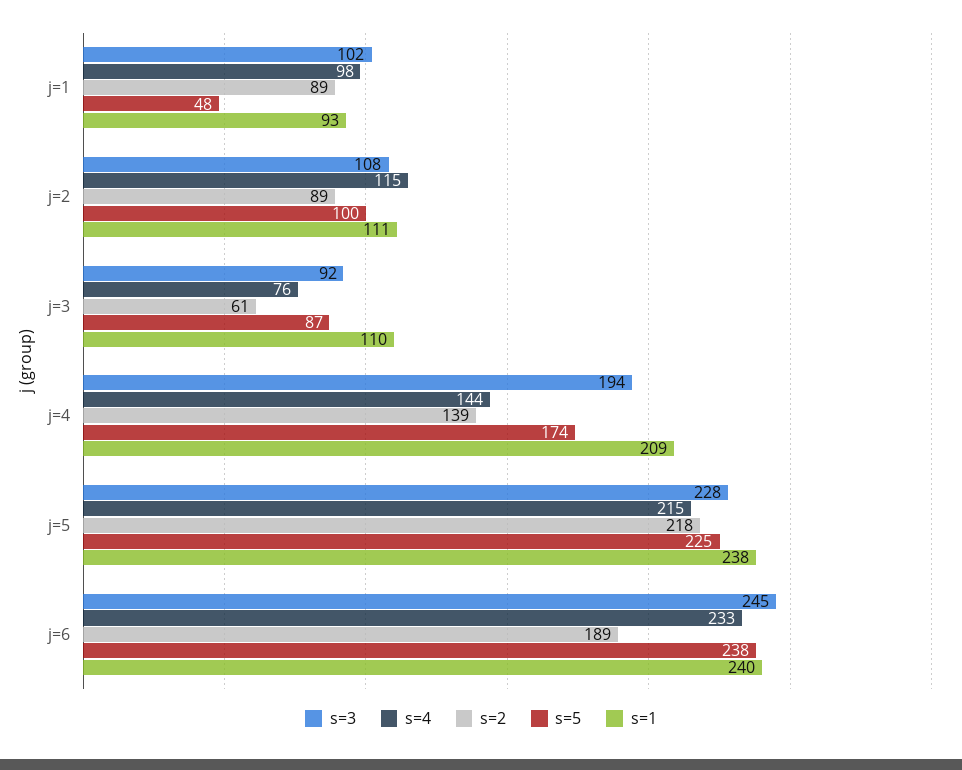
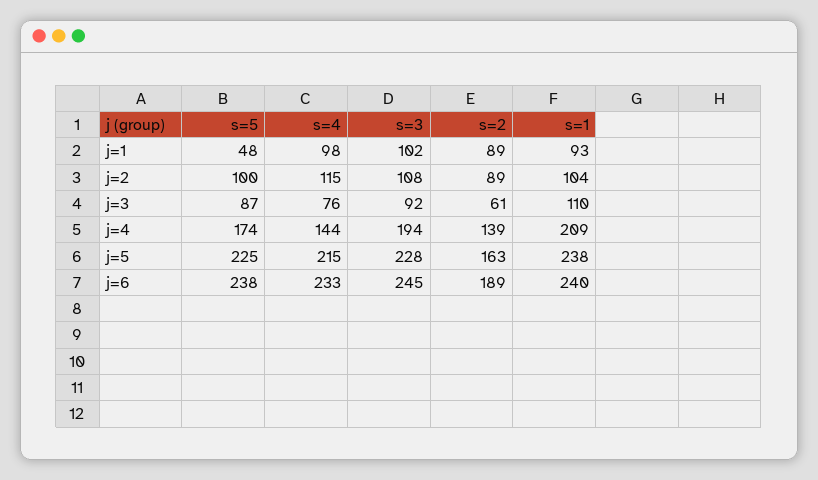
  {
    "s=3": {
      "j=1": 102,
      "j=2": 108,
      "j=3": 92,
      "j=4": 194,
      "j=5": 228,
      "j=6": 245
    },
    "s=4": {
      "j=1": 98,
      "j=2": 115,
      "j=3": 76,
      "j=4": 144,
      "j=5": 215,
      "j=6": 233
    },
    "s=2": {
      "j=1": 89,
      "j=2": 89,
      "j=3": 61,
      "j=4": 139,
-     "j=5": 218,
+     "j=5": 163,
      "j=6": 189
    },
    "s=5": {
      "j=1": 48,
      "j=2": 100,
      "j=3": 87,
      "j=4": 174,
      "j=5": 225,
      "j=6": 238
    },
    "s=1": {
      "j=1": 93,
-     "j=2": 111,
+     "j=2": 104,
      "j=3": 110,
      "j=4": 209,
      "j=5": 238,
      "j=6": 240
    }
  }

